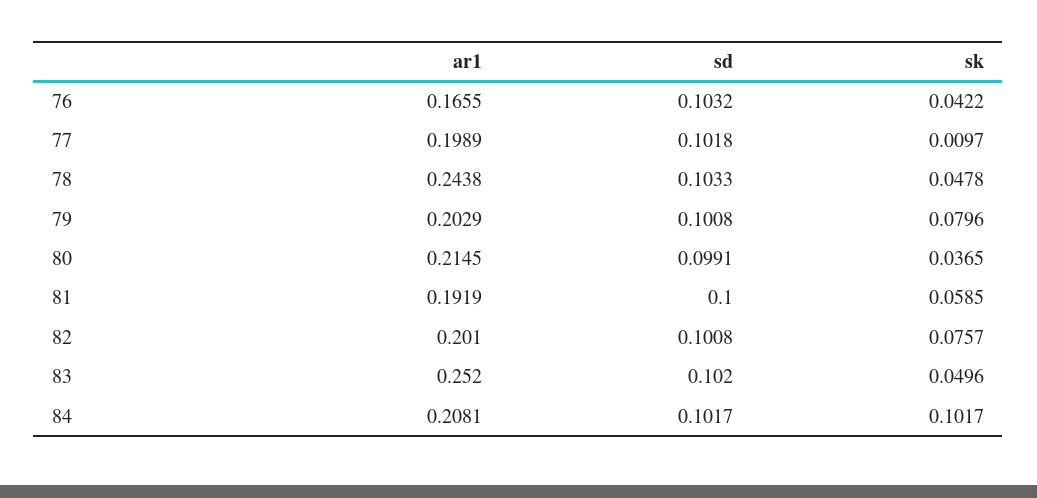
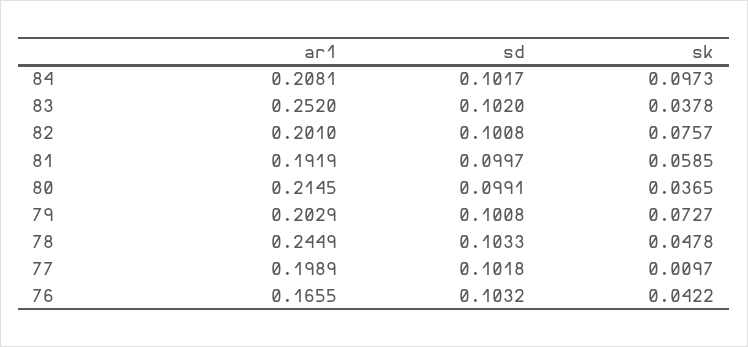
  {
    "ar1": {
      "76": 0.1655,
      "77": 0.1989,
-     "78": 0.2438,
+     "78": 0.2449,
      "79": 0.2029,
      "80": 0.2145,
      "81": 0.1919,
      "82": 0.201,
      "83": 0.252,
      "84": 0.2081
    },
    "sd": {
      "76": 0.1032,
      "77": 0.1018,
      "78": 0.1033,
      "79": 0.1008,
      "80": 0.0991,
-     "81": 0.1,
+     "81": 0.0997,
      "82": 0.1008,
      "83": 0.102,
      "84": 0.1017
    },
    "sk": {
      "76": 0.0422,
      "77": 0.0097,
      "78": 0.0478,
-     "79": 0.0796,
+     "79": 0.0727,
      "80": 0.0365,
      "81": 0.0585,
      "82": 0.0757,
-     "83": 0.0496,
+     "83": 0.0378,
-     "84": 0.1017
+     "84": 0.0973
    }
  }

